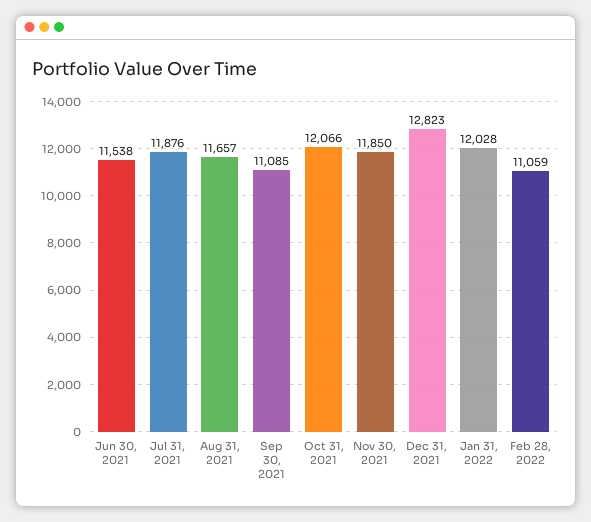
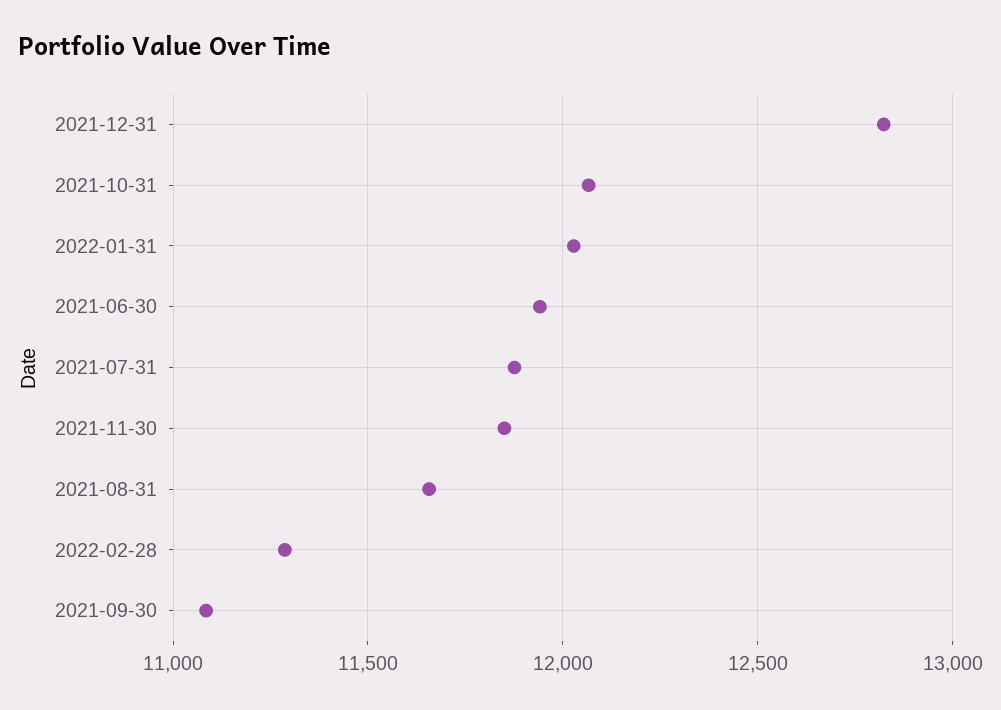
  {
-   "Jun 30, 2021": 11538,
+   "Jun 30, 2021": 11950,
    "Jul 31, 2021": 11876,
    "Aug 31, 2021": 11657,
    "Sep 30, 2021": 11085,
    "Oct 31, 2021": 12066,
    "Nov 30, 2021": 11850,
    "Dec 31, 2021": 12823,
    "Jan 31, 2022": 12028,
-   "Feb 28, 2022": 11059
+   "Feb 28, 2022": 11300
  }

